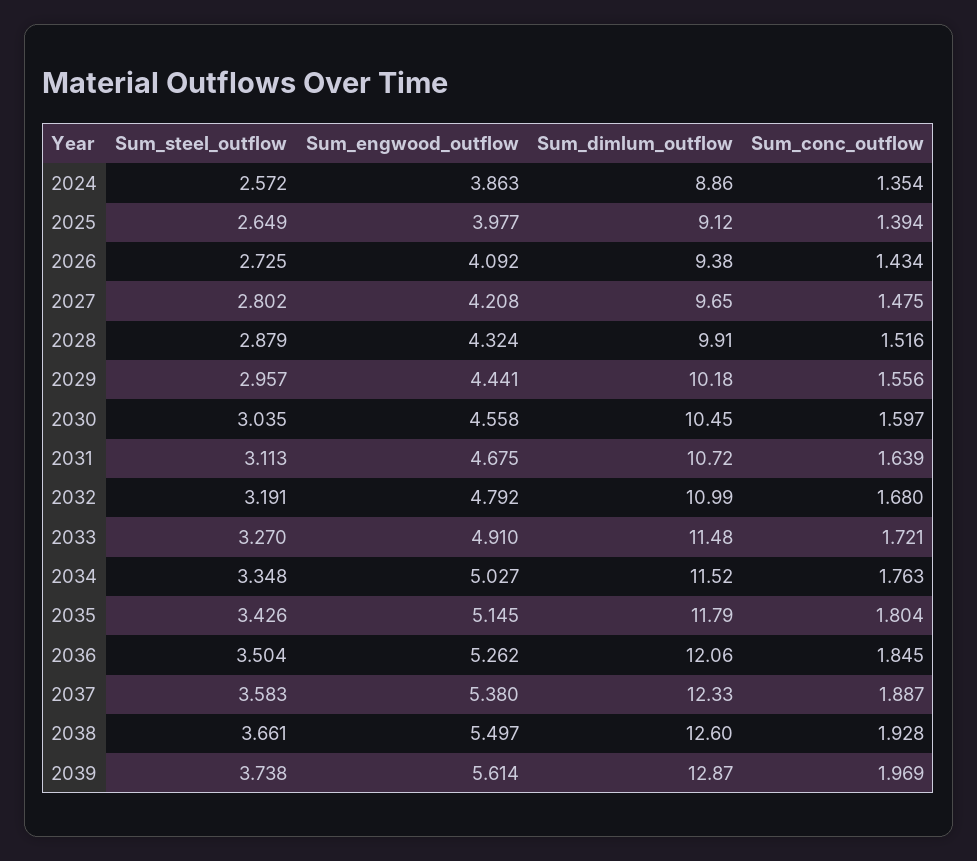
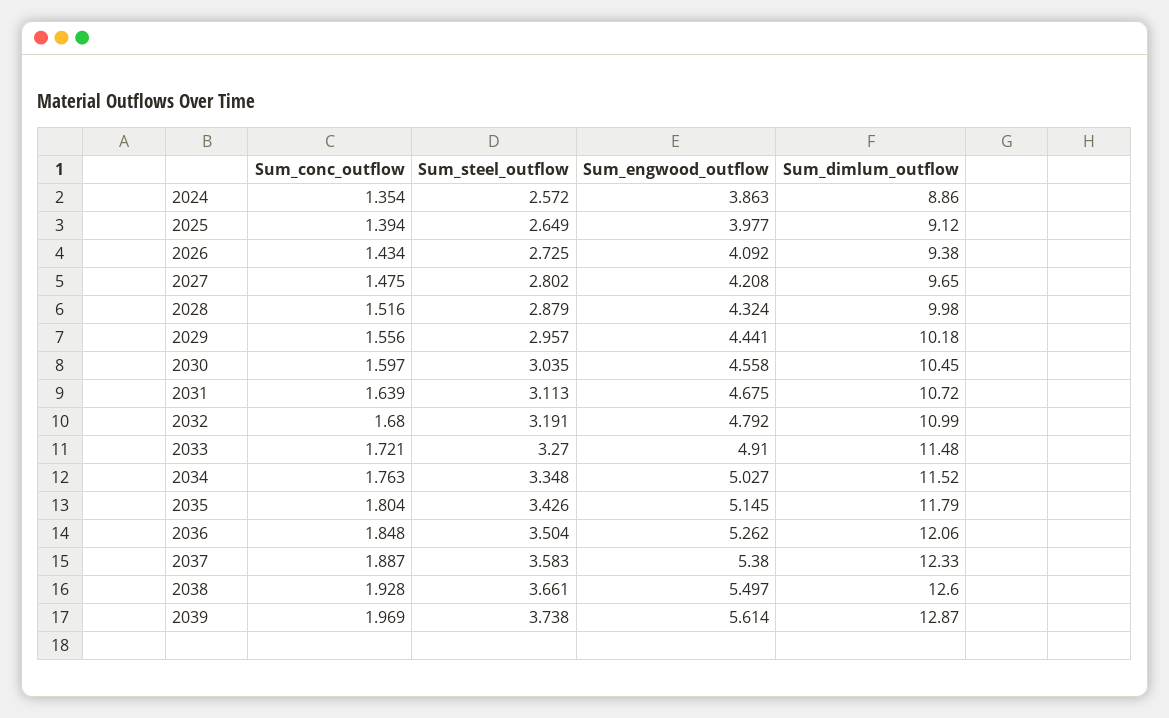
  {
    "Sum_steel_outflow": {
      "2024": 2.572,
      "2025": 2.649,
      "2026": 2.725,
      "2027": 2.802,
      "2028": 2.879,
      "2029": 2.957,
      "2030": 3.035,
      "2031": 3.113,
      "2032": 3.191,
      "2033": 3.27,
      "2034": 3.348,
      "2035": 3.426,
      "2036": 3.504,
      "2037": 3.583,
      "2038": 3.661,
      "2039": 3.738
    },
    "Sum_engwood_outflow": {
      "2024": 3.863,
      "2025": 3.977,
      "2026": 4.092,
      "2027": 4.208,
      "2028": 4.324,
      "2029": 4.441,
      "2030": 4.558,
      "2031": 4.675,
      "2032": 4.792,
      "2033": 4.91,
      "2034": 5.027,
      "2035": 5.145,
      "2036": 5.262,
      "2037": 5.38,
      "2038": 5.497,
      "2039": 5.614
    },
    "Sum_dimlum_outflow": {
      "2024": 8.86,
      "2025": 9.12,
      "2026": 9.38,
      "2027": 9.65,
-     "2028": 9.91,
+     "2028": 9.98,
      "2029": 10.18,
      "2030": 10.45,
      "2031": 10.72,
      "2032": 10.99,
      "2033": 11.48,
      "2034": 11.52,
      "2035": 11.79,
      "2036": 12.06,
      "2037": 12.33,
      "2038": 12.6,
      "2039": 12.87
    },
    "Sum_conc_outflow": {
      "2024": 1.354,
      "2025": 1.394,
      "2026": 1.434,
      "2027": 1.475,
      "2028": 1.516,
      "2029": 1.556,
      "2030": 1.597,
      "2031": 1.639,
      "2032": 1.68,
      "2033": 1.721,
      "2034": 1.763,
      "2035": 1.804,
-     "2036": 1.845,
+     "2036": 1.848,
      "2037": 1.887,
      "2038": 1.928,
      "2039": 1.969
    }
  }

